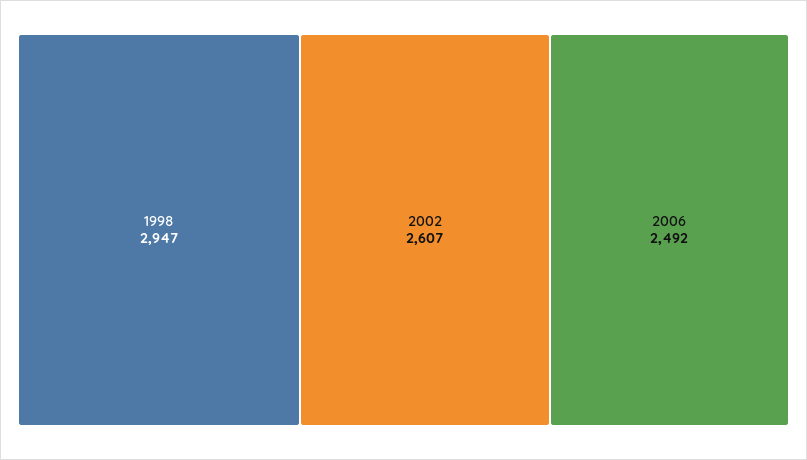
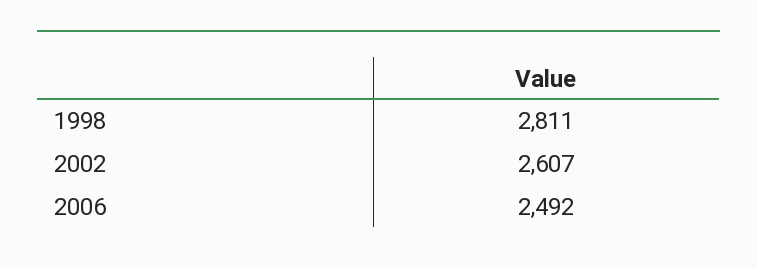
  {
-   "1998": 2947,
+   "1998": 2811,
    "2002": 2607,
    "2006": 2492
  }

